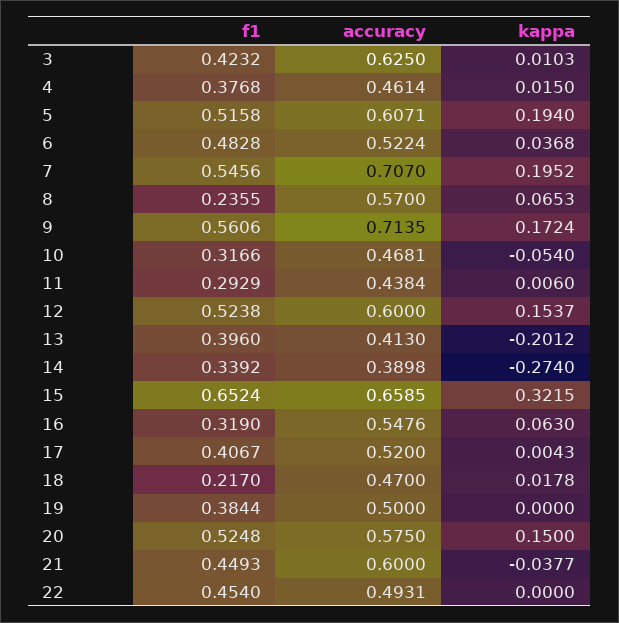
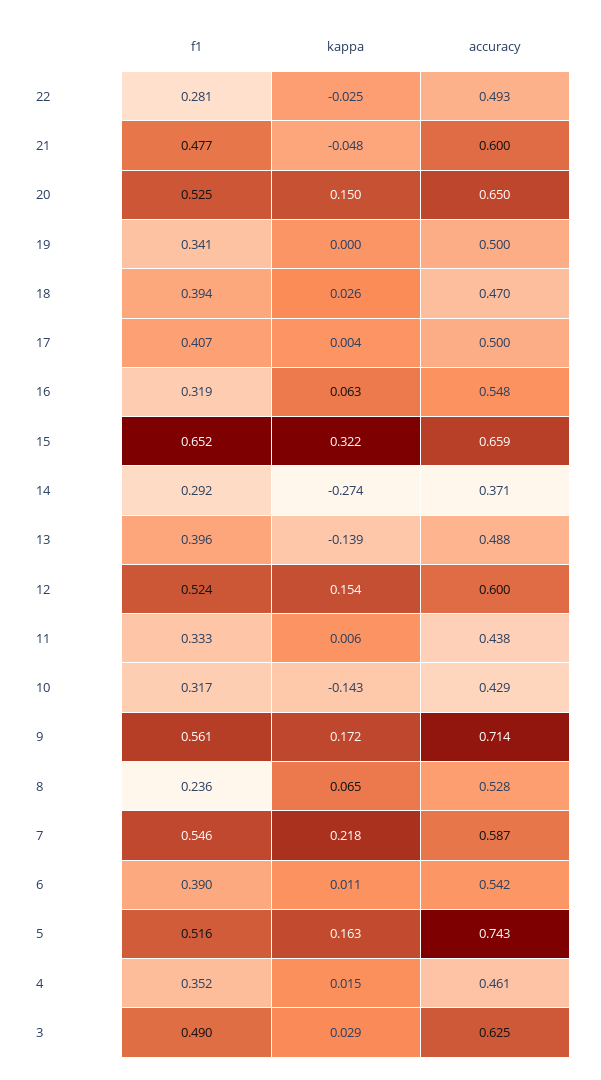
  {
    "f1": {
-     "3": 0.4232,
+     "3": 0.49,
-     "4": 0.3768,
+     "4": 0.352,
      "5": 0.5158,
-     "6": 0.4828,
+     "6": 0.39,
      "7": 0.5456,
      "8": 0.2355,
      "9": 0.5606,
      "10": 0.3166,
-     "11": 0.2929,
+     "11": 0.333,
      "12": 0.5238,
      "13": 0.396,
-     "14": 0.3392,
+     "14": 0.292,
      "15": 0.6524,
      "16": 0.319,
      "17": 0.4067,
-     "18": 0.217,
+     "18": 0.394,
-     "19": 0.3844,
+     "19": 0.341,
      "20": 0.5248,
-     "21": 0.4493,
+     "21": 0.477,
-     "22": 0.454
+     "22": 0.281
    },
    "accuracy": {
      "3": 0.625,
      "4": 0.4614,
-     "5": 0.6071,
+     "5": 0.743,
-     "6": 0.5224,
+     "6": 0.542,
-     "7": 0.707,
+     "7": 0.587,
-     "8": 0.57,
+     "8": 0.528,
      "9": 0.7135,
-     "10": 0.4681,
+     "10": 0.429,
      "11": 0.4384,
      "12": 0.6,
-     "13": 0.413,
+     "13": 0.488,
-     "14": 0.3898,
+     "14": 0.371,
      "15": 0.6585,
      "16": 0.5476,
-     "17": 0.52,
+     "17": 0.5,
      "18": 0.47,
      "19": 0.5,
-     "20": 0.575,
+     "20": 0.65,
      "21": 0.6,
      "22": 0.4931
    },
    "kappa": {
-     "3": 0.0103,
+     "3": 0.029,
      "4": 0.015,
-     "5": 0.194,
+     "5": 0.163,
-     "6": 0.0368,
+     "6": 0.011,
-     "7": 0.1952,
+     "7": 0.218,
      "8": 0.0653,
      "9": 0.1724,
-     "10": -0.054,
+     "10": -0.143,
      "11": 0.006,
      "12": 0.1537,
-     "13": -0.2012,
+     "13": -0.139,
      "14": -0.274,
      "15": 0.3215,
      "16": 0.063,
      "17": 0.0043,
-     "18": 0.0178,
+     "18": 0.026,
      "19": 0,
      "20": 0.15,
-     "21": -0.0377,
+     "21": -0.048,
-     "22": 0
+     "22": -0.025
    }
  }

